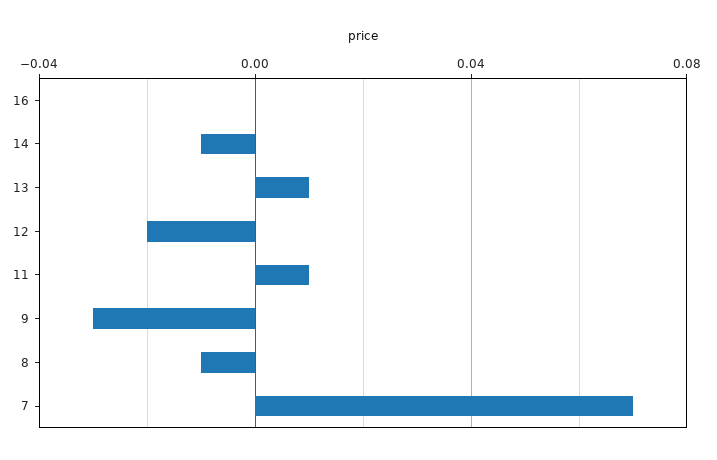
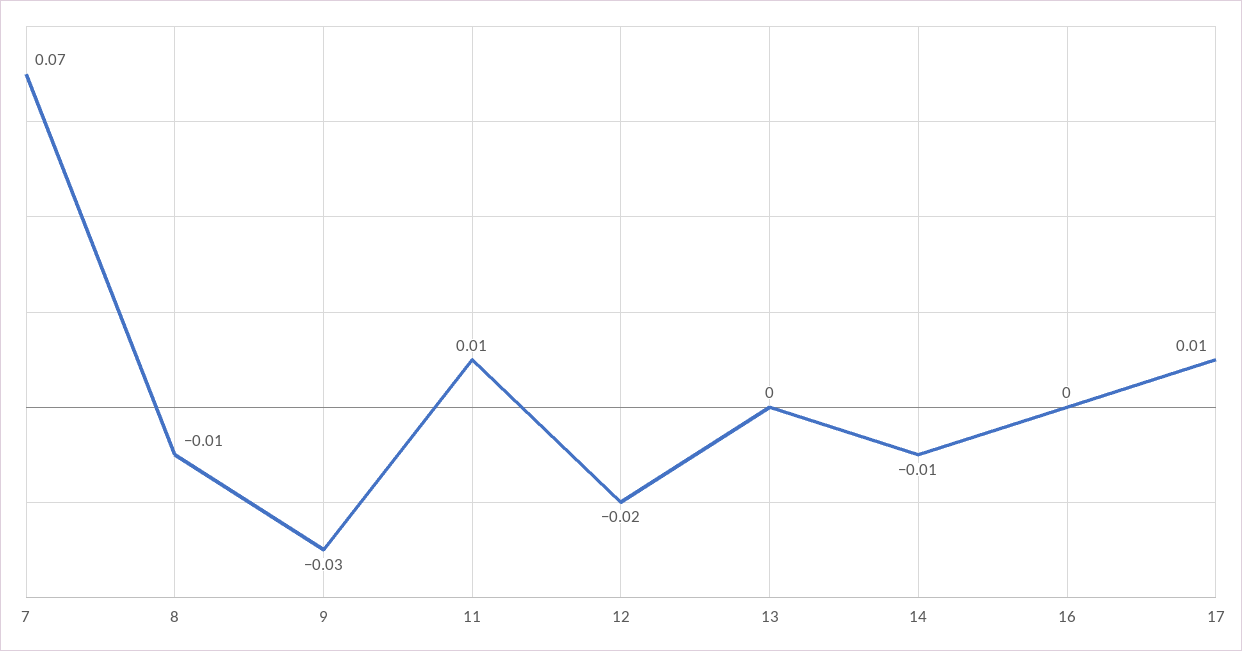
  {
    "16": 0,
    "14": -0.01,
-   "13": 0.01,
+   "13": 0,
    "12": -0.02,
    "11": 0.01,
    "9": -0.03,
    "8": -0.01,
-   "7": 0.07
+   "7": 0.07,
+   "17": 0.01
  }

